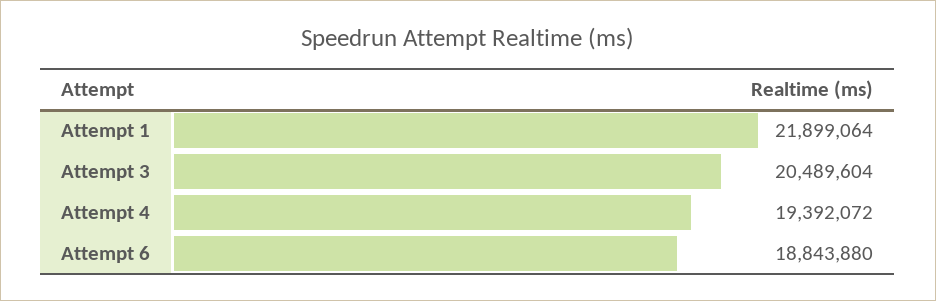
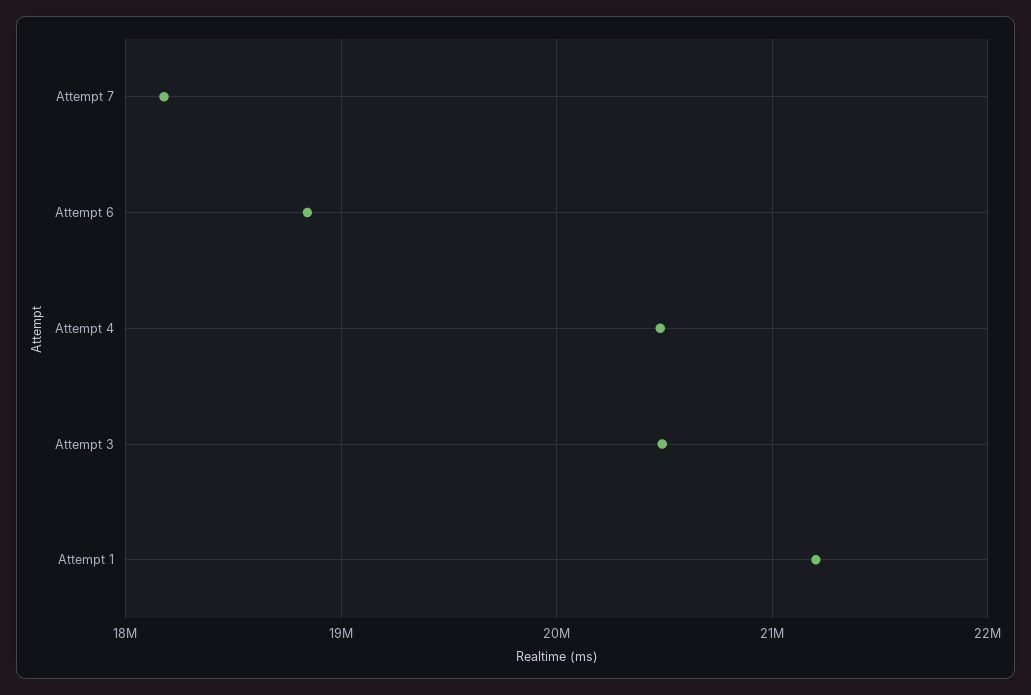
  {
-   "Attempt 1": 21899064,
+   "Attempt 1": 21200000,
    "Attempt 3": 20489604,
-   "Attempt 4": 19392072,
+   "Attempt 4": 20500000,
-   "Attempt 6": 18843880
+   "Attempt 6": 18843880,
+   "Attempt 7": 18200000
  }

